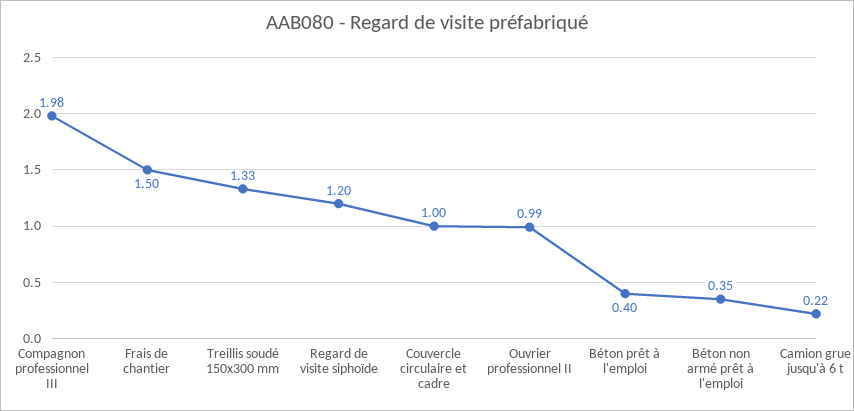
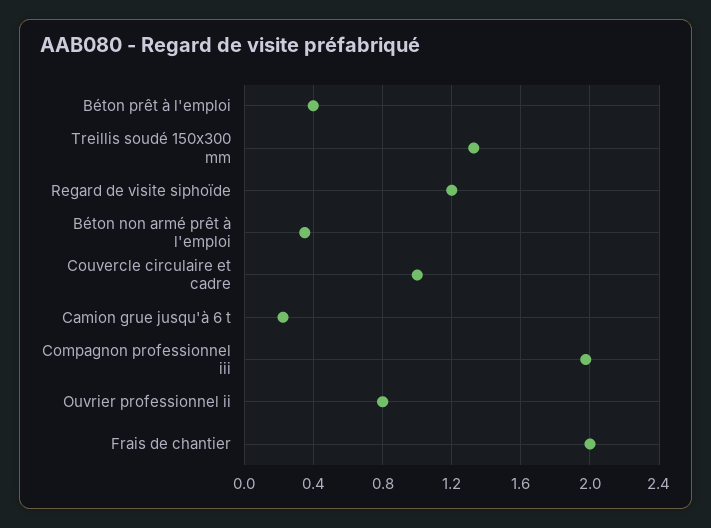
  {
    "Compagnon professionnel III": 1.98,
-   "Frais de chantier": 1.5,
+   "Frais de chantier": 2,
    "Treillis soudé 150x300 mm": 1.33,
    "Regard de visite siphoïde": 1.2,
    "Couvercle circulaire et cadre": 1,
-   "Ouvrier professionnel II": 0.99,
+   "Ouvrier professionnel II": 0.8,
    "Béton prêt à l'emploi": 0.4,
    "Béton non armé prêt à l'emploi": 0.35,
    "Camion grue jusqu'à 6 t": 0.22
  }

